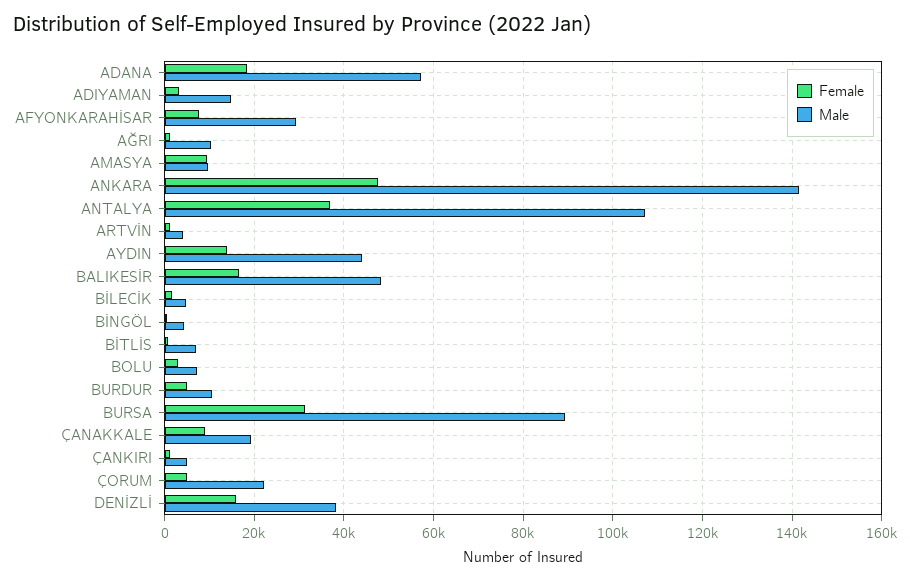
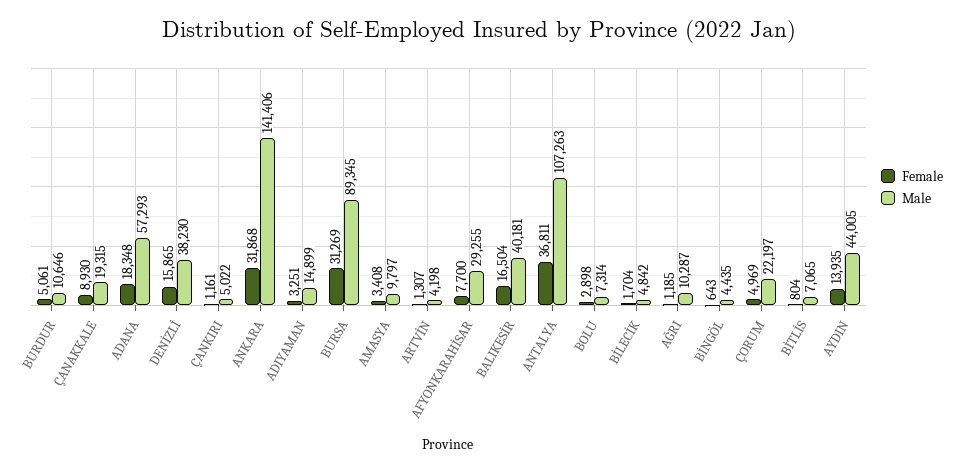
  {
    "Female": {
      "ADANA": 18348,
      "ADIYAMAN": 3251,
      "AFYONKARAHİSAR": 7700,
      "AĞRI": 1185,
-     "AMASYA": 10000,
+     "AMASYA": 3408,
-     "ANKARA": 48000,
+     "ANKARA": 31868,
      "ANTALYA": 36811,
      "ARTVİN": 1307,
      "AYDIN": 13935,
      "BALIKESİR": 16504,
      "BİLECİK": 1704,
      "BİNGÖL": 643,
      "BİTLİS": 804,
      "BOLU": 2898,
      "BURDUR": 5061,
      "BURSA": 31269,
      "ÇANAKKALE": 8930,
      "ÇANKIRI": 1161,
      "ÇORUM": 4969,
      "DENİZLİ": 15865
    },
    "Male": {
      "ADANA": 57293,
      "ADIYAMAN": 14899,
      "AFYONKARAHİSAR": 29255,
      "AĞRI": 10287,
      "AMASYA": 9797,
      "ANKARA": 141406,
      "ANTALYA": 107263,
      "ARTVİN": 4198,
      "AYDIN": 44005,
-     "BALIKESİR": 48000,
+     "BALIKESİR": 40181,
      "BİLECİK": 4842,
      "BİNGÖL": 4435,
      "BİTLİS": 7065,
      "BOLU": 7314,
      "BURDUR": 10646,
      "BURSA": 89345,
      "ÇANAKKALE": 19315,
      "ÇANKIRI": 5022,
      "ÇORUM": 22197,
      "DENİZLİ": 38230
    }
  }

